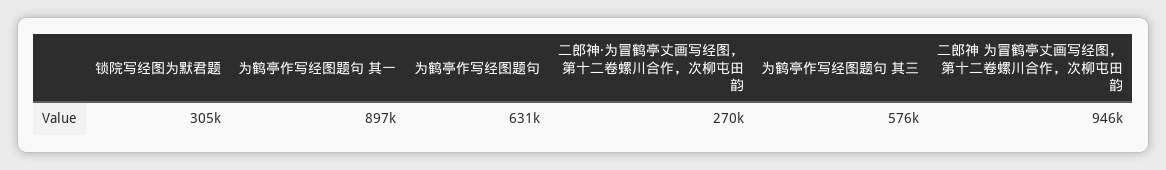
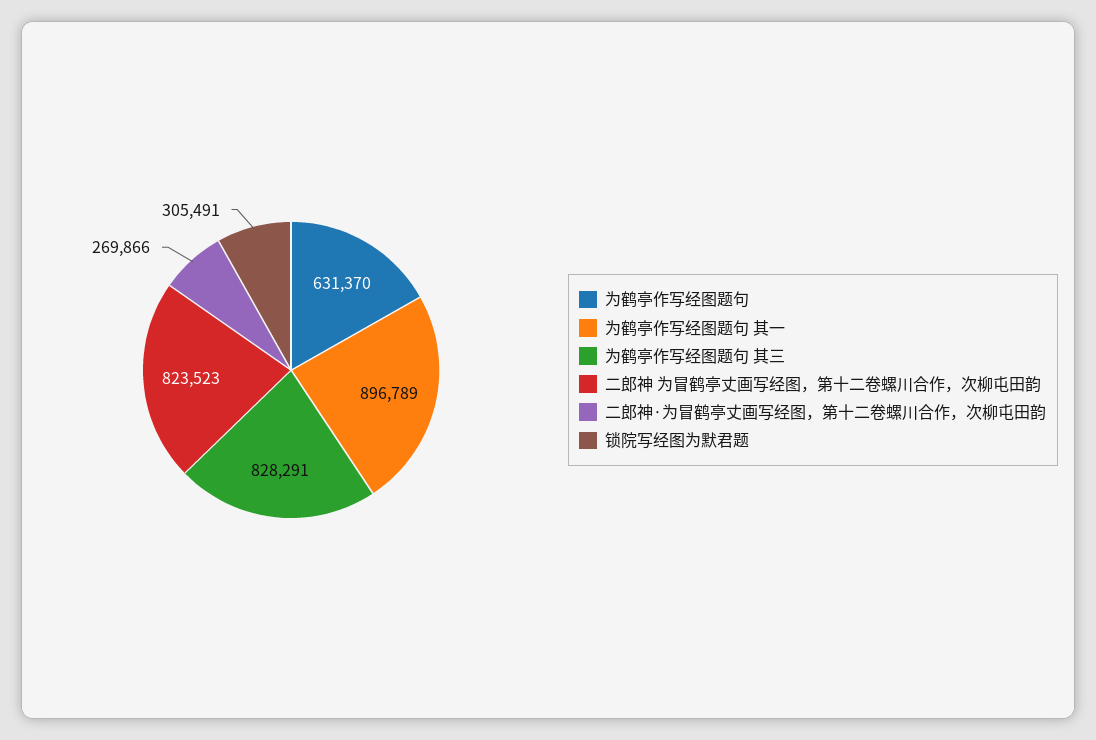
  {
    "锁院写经图为默君题": 305491,
    "为鹤亭作写经图题句 其一": 896789,
    "为鹤亭作写经图题句": 631370,
    "二郎神·为冒鹤亭丈画写经图，第十二卷螺川合作，次柳屯田韵": 269866,
-   "为鹤亭作写经图题句 其三": 576000,
+   "为鹤亭作写经图题句 其三": 828291,
-   "二郎神 为冒鹤亭丈画写经图，第十二卷螺川合作，次柳屯田韵": 946000
+   "二郎神 为冒鹤亭丈画写经图，第十二卷螺川合作，次柳屯田韵": 823523
  }

